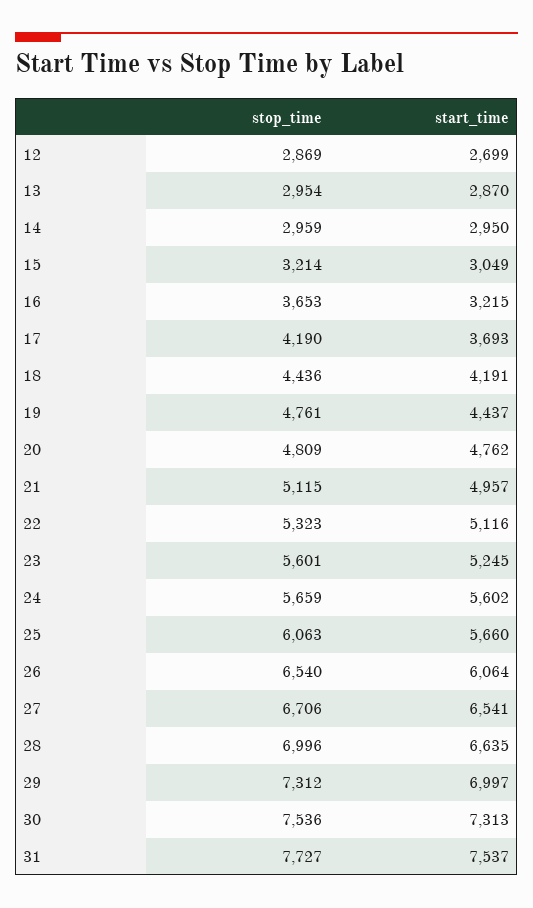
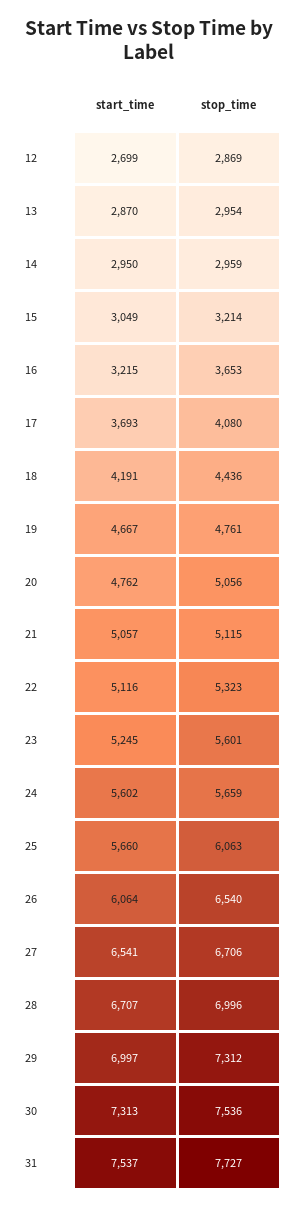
  {
    "stop_time": {
      "12": 2869,
      "13": 2954,
      "14": 2959,
      "15": 3214,
      "16": 3653,
-     "17": 4190,
+     "17": 4080,
      "18": 4436,
      "19": 4761,
-     "20": 4809,
+     "20": 5056,
      "21": 5115,
      "22": 5323,
      "23": 5601,
      "24": 5659,
      "25": 6063,
      "26": 6540,
      "27": 6706,
      "28": 6996,
      "29": 7312,
      "30": 7536,
      "31": 7727
    },
    "start_time": {
      "12": 2699,
      "13": 2870,
      "14": 2950,
      "15": 3049,
      "16": 3215,
      "17": 3693,
      "18": 4191,
-     "19": 4437,
+     "19": 4667,
      "20": 4762,
-     "21": 4957,
+     "21": 5057,
      "22": 5116,
      "23": 5245,
      "24": 5602,
      "25": 5660,
      "26": 6064,
      "27": 6541,
-     "28": 6635,
+     "28": 6707,
      "29": 6997,
      "30": 7313,
      "31": 7537
    }
  }

